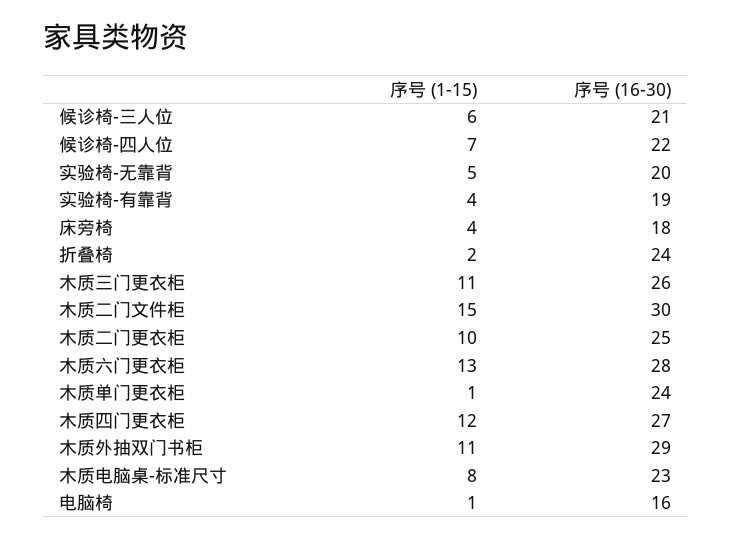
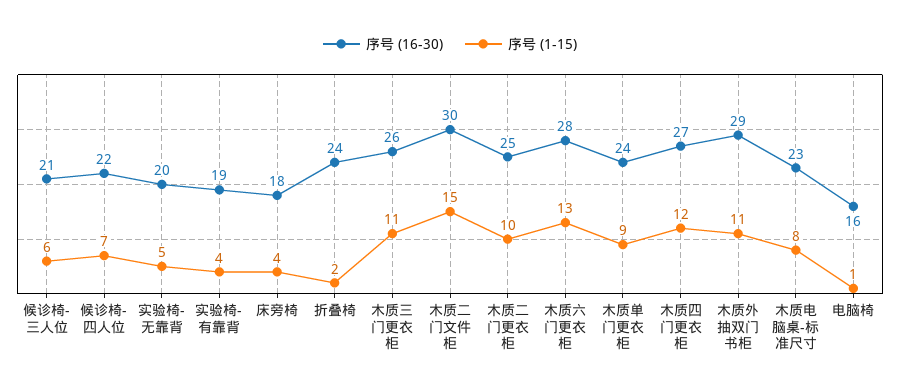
  {
    "序号 (1-15)": {
      "候诊椅-三人位": 6,
      "候诊椅-四人位": 7,
      "实验椅-无靠背": 5,
      "实验椅-有靠背": 4,
      "床旁椅": 4,
      "折叠椅": 2,
      "木质三门更衣柜": 11,
      "木质二门文件柜": 15,
      "木质二门更衣柜": 10,
      "木质六门更衣柜": 13,
-     "木质单门更衣柜": 1,
+     "木质单门更衣柜": 9,
      "木质四门更衣柜": 12,
      "木质外抽双门书柜": 11,
      "木质电脑桌-标准尺寸": 8,
      "电脑椅": 1
    },
    "序号 (16-30)": {
      "候诊椅-三人位": 21,
      "候诊椅-四人位": 22,
      "实验椅-无靠背": 20,
      "实验椅-有靠背": 19,
      "床旁椅": 18,
      "折叠椅": 24,
      "木质三门更衣柜": 26,
      "木质二门文件柜": 30,
      "木质二门更衣柜": 25,
      "木质六门更衣柜": 28,
      "木质单门更衣柜": 24,
      "木质四门更衣柜": 27,
      "木质外抽双门书柜": 29,
      "木质电脑桌-标准尺寸": 23,
      "电脑椅": 16
    }
  }

